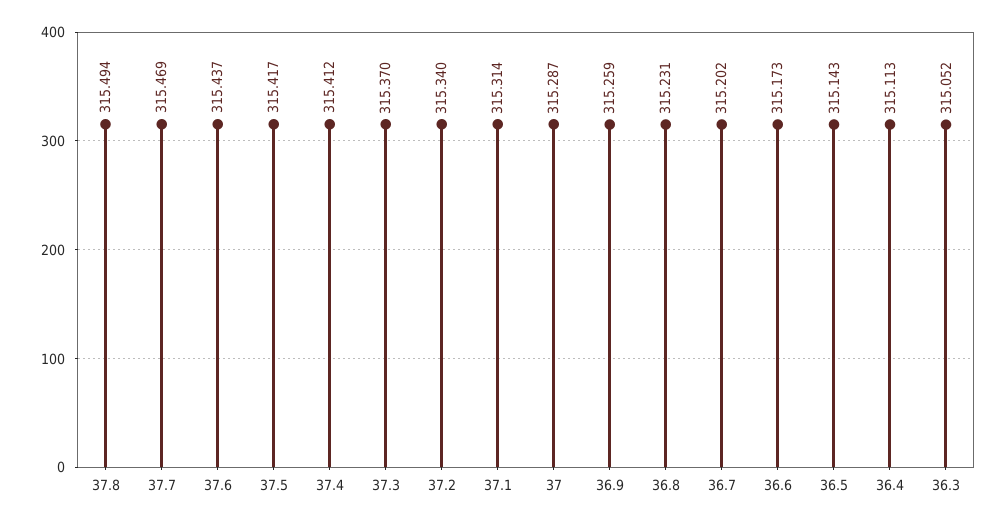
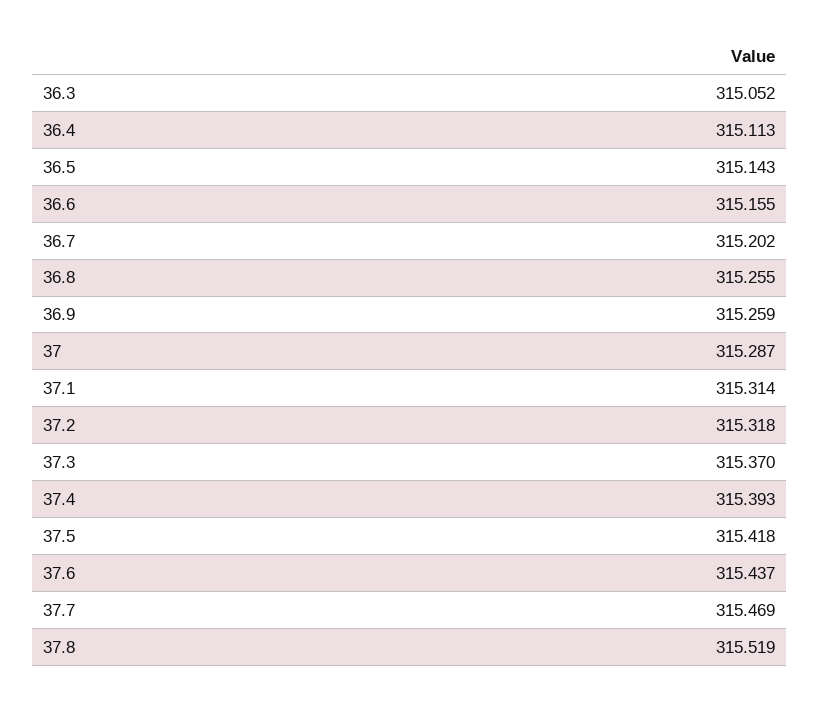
  {
-   "37.8": 315.494,
+   "37.8": 315.519,
    "37.7": 315.469,
    "37.6": 315.437,
-   "37.5": 315.417,
+   "37.5": 315.418,
-   "37.4": 315.412,
+   "37.4": 315.393,
    "37.3": 315.37,
-   "37.2": 315.34,
+   "37.2": 315.318,
    "37.1": 315.314,
    "37": 315.287,
    "36.9": 315.259,
-   "36.8": 315.231,
+   "36.8": 315.255,
    "36.7": 315.202,
-   "36.6": 315.173,
+   "36.6": 315.155,
    "36.5": 315.143,
    "36.4": 315.113,
    "36.3": 315.052
  }

